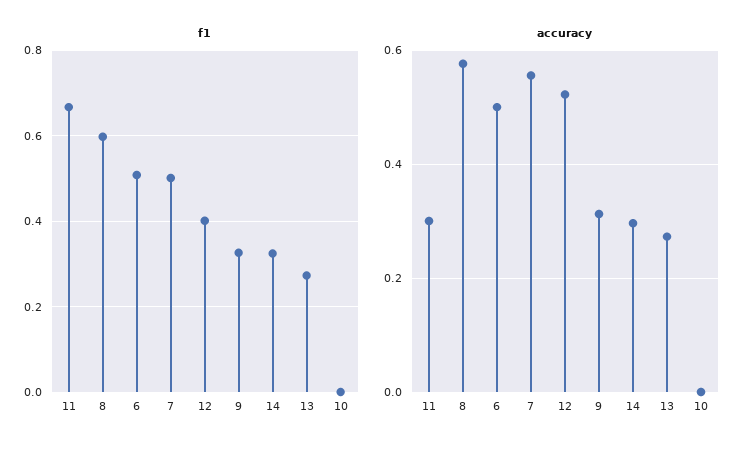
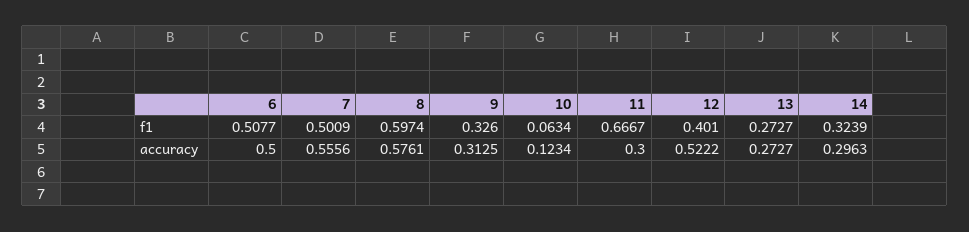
  {
    "f1": {
      "11": 0.6667,
      "8": 0.5974,
      "6": 0.5077,
      "7": 0.5009,
      "12": 0.401,
      "9": 0.326,
      "14": 0.3239,
      "13": 0.2727,
-     "10": 0
+     "10": 0.0634
    },
    "accuracy": {
      "11": 0.3,
      "8": 0.5761,
      "6": 0.5,
      "7": 0.5556,
      "12": 0.5222,
      "9": 0.3125,
      "14": 0.2963,
      "13": 0.2727,
-     "10": 0
+     "10": 0.1234
    }
  }

